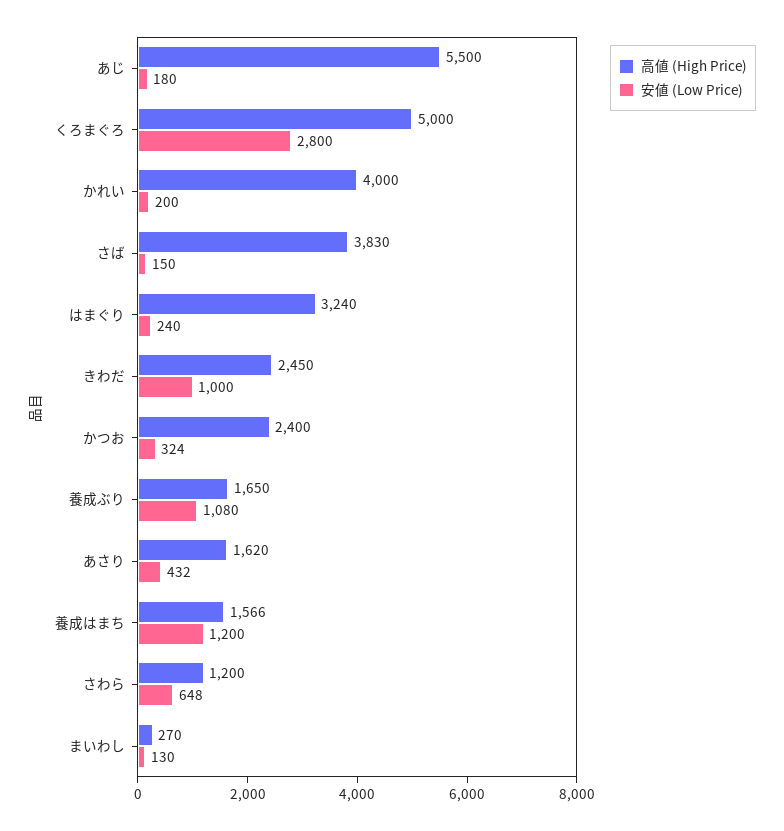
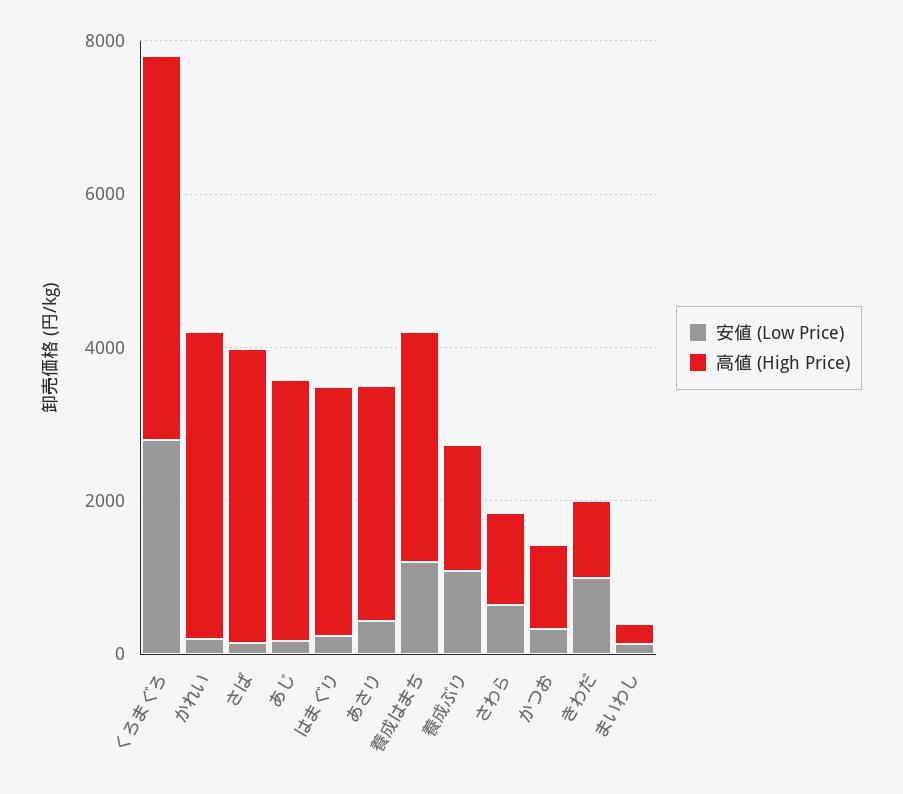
  {
    "高値 (High Price)": {
-     "あじ": 5500,
+     "あじ": 3500,
      "くろまぐろ": 5000,
      "かれい": 4000,
      "さば": 3830,
      "はまぐり": 3240,
-     "きわだ": 2450,
+     "きわだ": 1000,
-     "かつお": 2400,
+     "かつお": 1000,
      "養成ぶり": 1650,
-     "あさり": 1620,
+     "あさり": 3000,
-     "養成はまち": 1566,
+     "養成はまち": 3000,
      "さわら": 1200,
      "まいわし": 270
    },
    "安値 (Low Price)": {
      "あじ": 180,
      "くろまぐろ": 2800,
      "かれい": 200,
      "さば": 150,
      "はまぐり": 240,
      "きわだ": 1000,
      "かつお": 324,
      "養成ぶり": 1080,
      "あさり": 432,
      "養成はまち": 1200,
      "さわら": 648,
      "まいわし": 130
    }
  }

